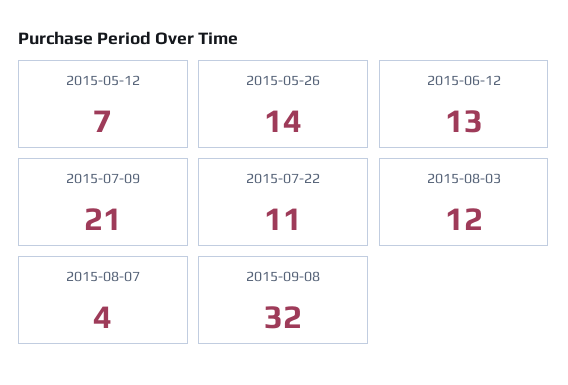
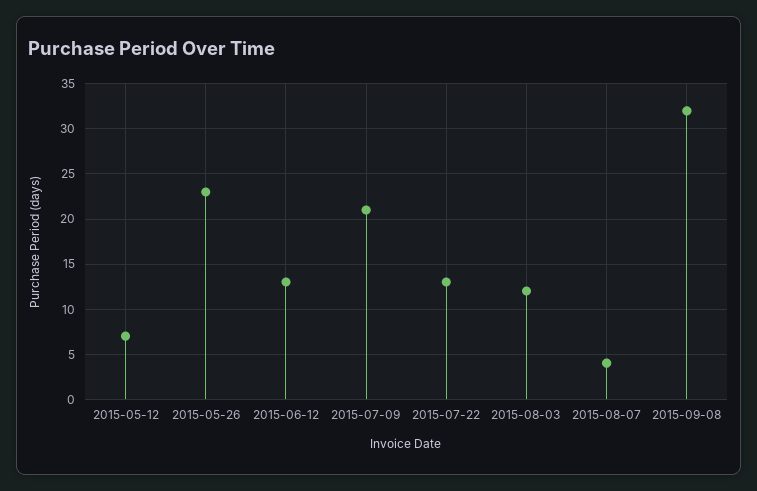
  {
    "2015-05-12": 7,
-   "2015-05-26": 14,
+   "2015-05-26": 23,
    "2015-06-12": 13,
    "2015-07-09": 21,
-   "2015-07-22": 11,
+   "2015-07-22": 13,
    "2015-08-03": 12,
    "2015-08-07": 4,
    "2015-09-08": 32
  }

